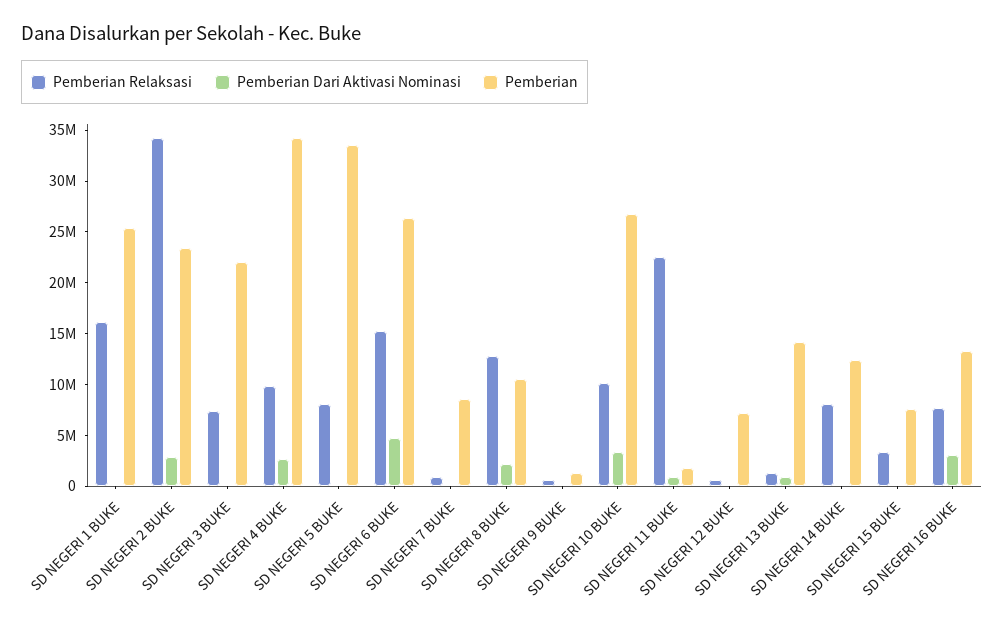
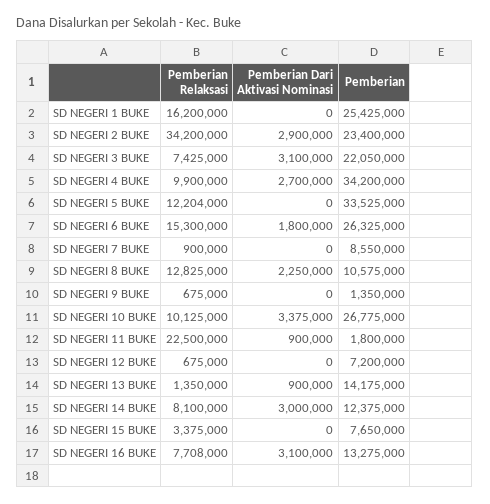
  {
    "Pemberian Relaksasi": {
      "SD NEGERI 1 BUKE": 16200000,
      "SD NEGERI 2 BUKE": 34200000,
      "SD NEGERI 3 BUKE": 7425000,
      "SD NEGERI 4 BUKE": 9900000,
-     "SD NEGERI 5 BUKE": 8000000,
+     "SD NEGERI 5 BUKE": 12204000,
      "SD NEGERI 6 BUKE": 15300000,
      "SD NEGERI 7 BUKE": 900000,
      "SD NEGERI 8 BUKE": 12825000,
      "SD NEGERI 9 BUKE": 675000,
      "SD NEGERI 10 BUKE": 10125000,
      "SD NEGERI 11 BUKE": 22500000,
      "SD NEGERI 12 BUKE": 675000,
      "SD NEGERI 13 BUKE": 1350000,
      "SD NEGERI 14 BUKE": 8100000,
      "SD NEGERI 15 BUKE": 3375000,
      "SD NEGERI 16 BUKE": 7708000
    },
    "Pemberian Dari Aktivasi Nominasi": {
      "SD NEGERI 1 BUKE": 0,
      "SD NEGERI 2 BUKE": 2900000,
-     "SD NEGERI 3 BUKE": 0,
+     "SD NEGERI 3 BUKE": 3100000,
      "SD NEGERI 4 BUKE": 2700000,
      "SD NEGERI 5 BUKE": 0,
-     "SD NEGERI 6 BUKE": 5000000,
+     "SD NEGERI 6 BUKE": 1800000,
      "SD NEGERI 7 BUKE": 0,
      "SD NEGERI 8 BUKE": 2250000,
      "SD NEGERI 9 BUKE": 0,
      "SD NEGERI 10 BUKE": 3375000,
      "SD NEGERI 11 BUKE": 900000,
      "SD NEGERI 12 BUKE": 0,
      "SD NEGERI 13 BUKE": 900000,
-     "SD NEGERI 14 BUKE": 0,
+     "SD NEGERI 14 BUKE": 3000000,
      "SD NEGERI 15 BUKE": 0,
      "SD NEGERI 16 BUKE": 3100000
    },
    "Pemberian": {
      "SD NEGERI 1 BUKE": 25425000,
      "SD NEGERI 2 BUKE": 23400000,
      "SD NEGERI 3 BUKE": 22050000,
      "SD NEGERI 4 BUKE": 34200000,
      "SD NEGERI 5 BUKE": 33525000,
      "SD NEGERI 6 BUKE": 26325000,
      "SD NEGERI 7 BUKE": 8550000,
      "SD NEGERI 8 BUKE": 10575000,
      "SD NEGERI 9 BUKE": 1350000,
      "SD NEGERI 10 BUKE": 26775000,
      "SD NEGERI 11 BUKE": 1800000,
      "SD NEGERI 12 BUKE": 7200000,
      "SD NEGERI 13 BUKE": 14175000,
      "SD NEGERI 14 BUKE": 12375000,
      "SD NEGERI 15 BUKE": 7650000,
      "SD NEGERI 16 BUKE": 13275000
    }
  }

